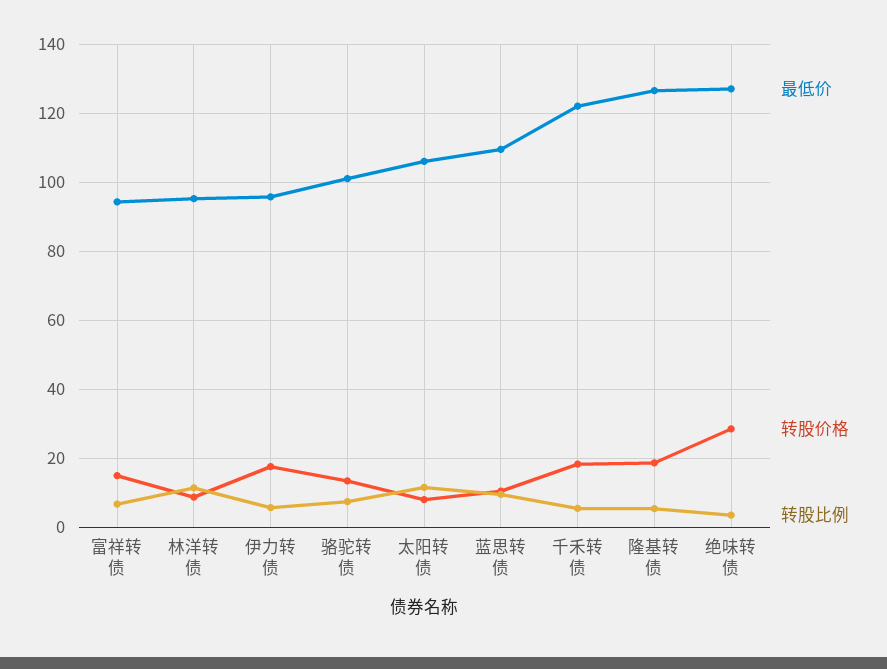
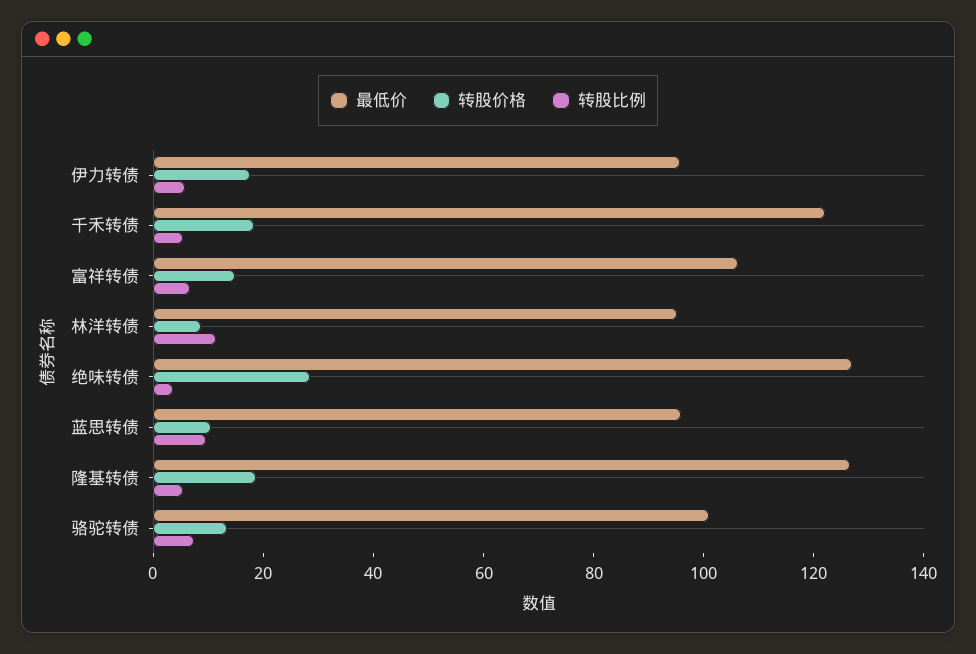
  {
    "最低价": {
-     "富祥转债": 94,
+     "富祥转债": 105,
      "林洋转债": 96,
      "伊力转债": 96,
      "骆驼转债": 102,
-     "太阳转债": 106,
-     "蓝思转债": 110,
+     "蓝思转债": 95,
      "千禾转债": 122,
      "隆基转债": 126,
      "绝味转债": 128
    },
    "转股价格": {
      "富祥转债": 14,
      "林洋转债": 8,
      "伊力转债": 18,
      "骆驼转债": 14,
-     "太阳转债": 8,
      "蓝思转债": 10,
      "千禾转债": 18,
      "隆基转债": 18,
      "绝味转债": 28
    },
    "转股比例": {
      "富祥转债": 6,
      "林洋转债": 12,
      "伊力转债": 6,
      "骆驼转债": 8,
-     "太阳转债": 12,
      "蓝思转债": 10,
      "千禾转债": 6,
      "隆基转债": 6,
      "绝味转债": 4
    }
  }

